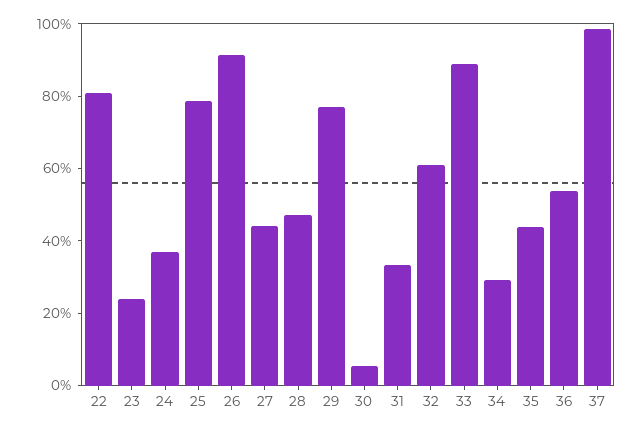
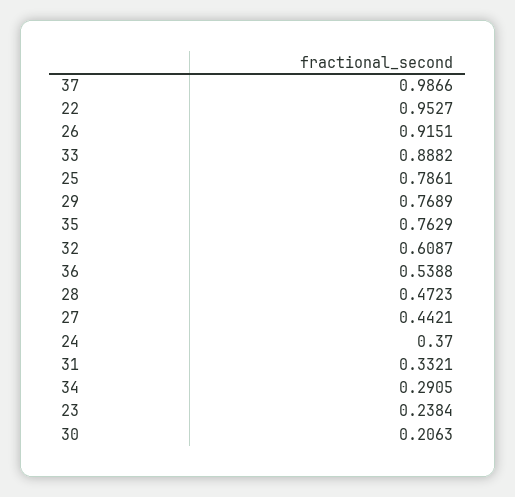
  {
-   "22": 0.8,
+   "22": 0.9527,
    "23": 0.2384,
    "24": 0.37,
    "25": 0.7861,
    "26": 0.9151,
    "27": 0.4421,
    "28": 0.4723,
    "29": 0.7689,
-   "30": 0.05,
+   "30": 0.2063,
    "31": 0.3321,
    "32": 0.6087,
    "33": 0.8882,
    "34": 0.2905,
-   "35": 0.45,
+   "35": 0.7629,
    "36": 0.5388,
    "37": 0.9866
  }

